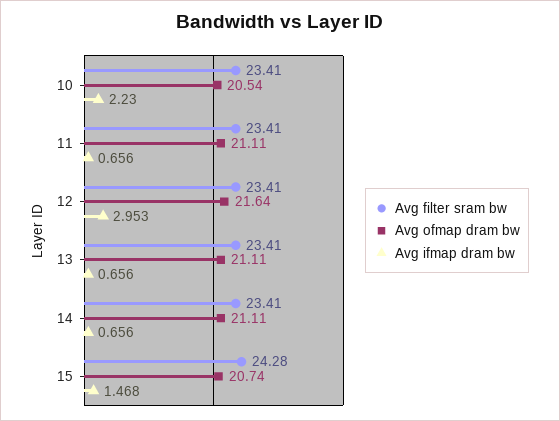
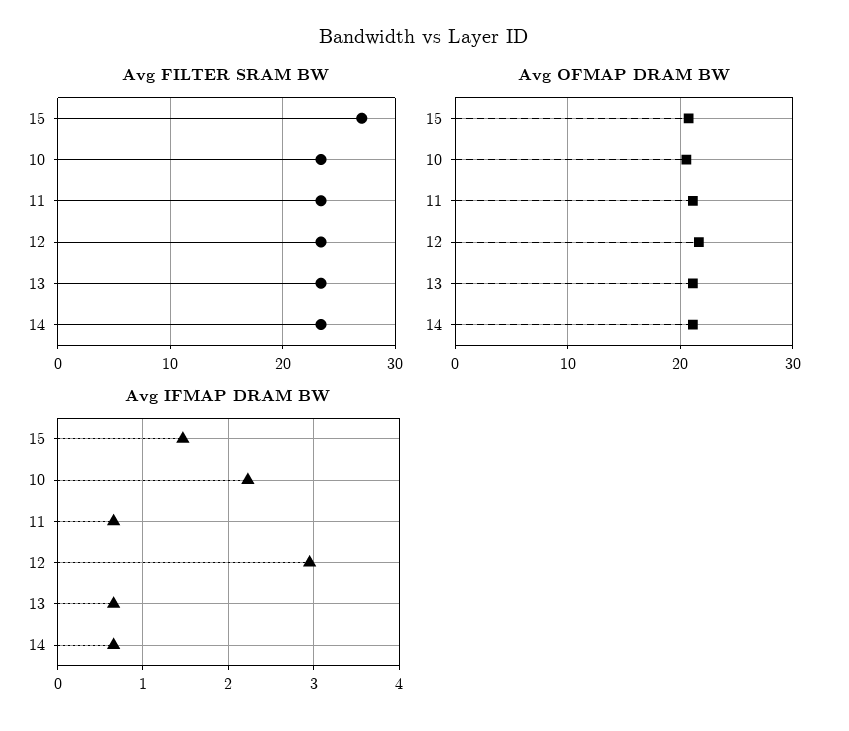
  {
    "Avg filter sram bw": {
      "10": 23.41,
      "11": 23.41,
      "12": 23.41,
      "13": 23.41,
      "14": 23.41,
-     "15": 24.28
+     "15": 27
    },
    "Avg ofmap dram bw": {
      "10": 20.54,
      "11": 21.11,
      "12": 21.64,
      "13": 21.11,
      "14": 21.11,
      "15": 20.74
    },
    "Avg ifmap dram bw": {
      "10": 2.23,
      "11": 0.656,
      "12": 2.953,
      "13": 0.656,
      "14": 0.656,
      "15": 1.468
    }
  }

